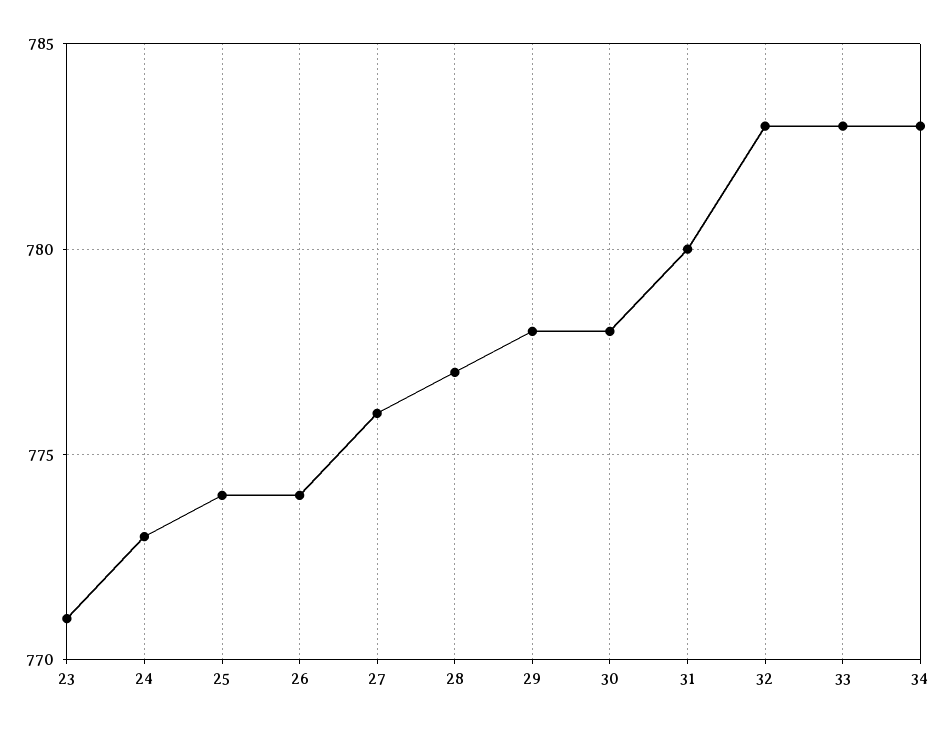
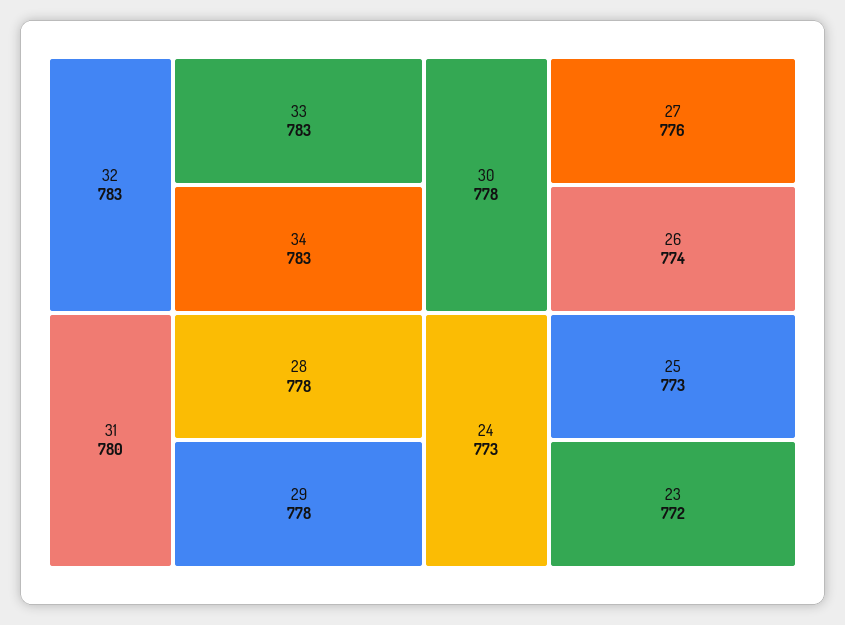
  {
-   "23": 771,
+   "23": 772,
    "24": 773,
-   "25": 774,
+   "25": 773,
    "26": 774,
    "27": 776,
-   "28": 777,
+   "28": 778,
    "29": 778,
    "30": 778,
    "31": 780,
    "32": 783,
    "33": 783,
    "34": 783
  }

